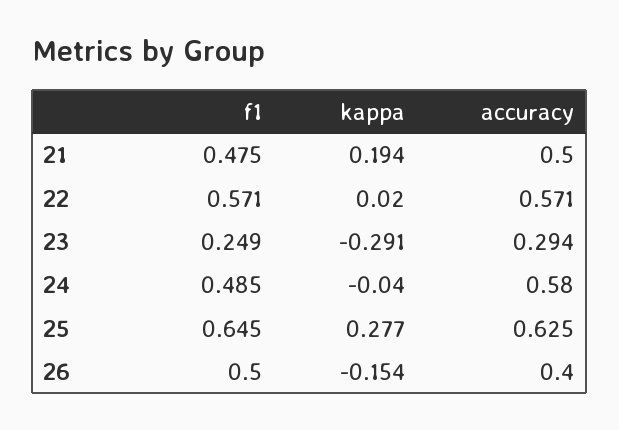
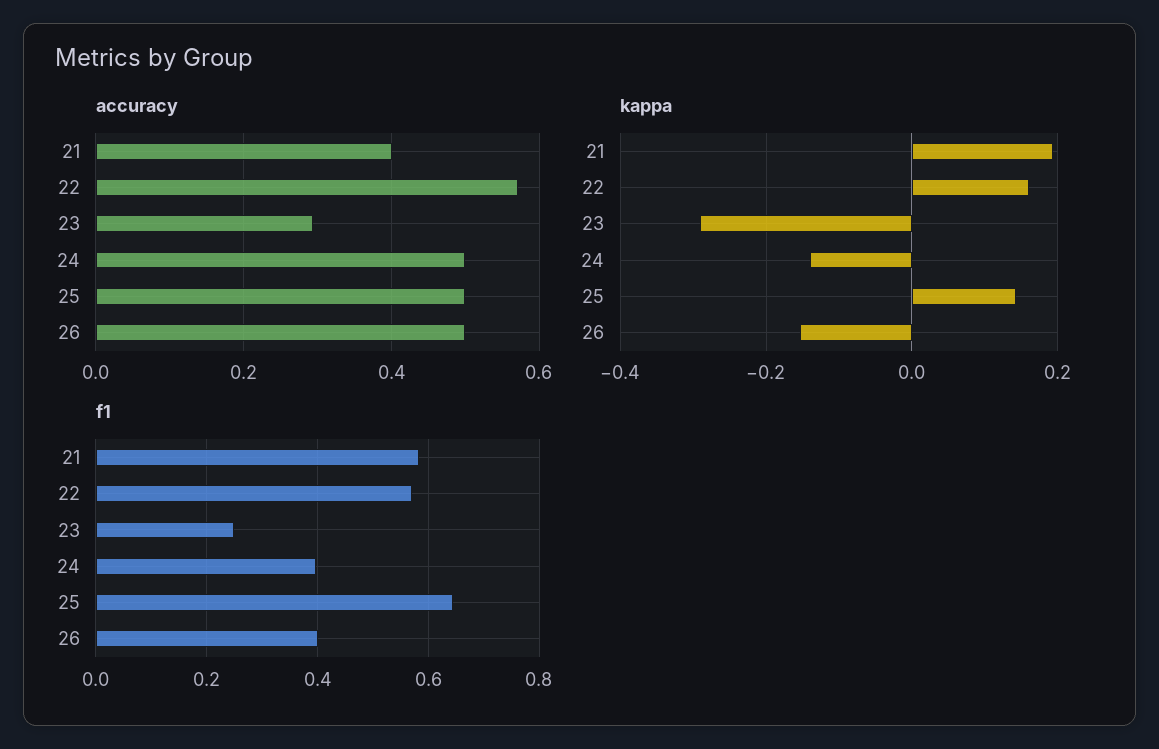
  {
    "f1": {
-     "21": 0.475,
+     "21": 0.58,
      "22": 0.571,
      "23": 0.249,
-     "24": 0.485,
+     "24": 0.4,
      "25": 0.645,
-     "26": 0.5
+     "26": 0.4
    },
    "kappa": {
      "21": 0.194,
-     "22": 0.02,
+     "22": 0.16,
      "23": -0.291,
-     "24": -0.04,
+     "24": -0.14,
-     "25": 0.277,
+     "25": 0.14,
      "26": -0.154
    },
    "accuracy": {
-     "21": 0.5,
+     "21": 0.4,
      "22": 0.571,
      "23": 0.294,
-     "24": 0.58,
+     "24": 0.5,
-     "25": 0.625,
+     "25": 0.5,
-     "26": 0.4
+     "26": 0.5
    }
  }

